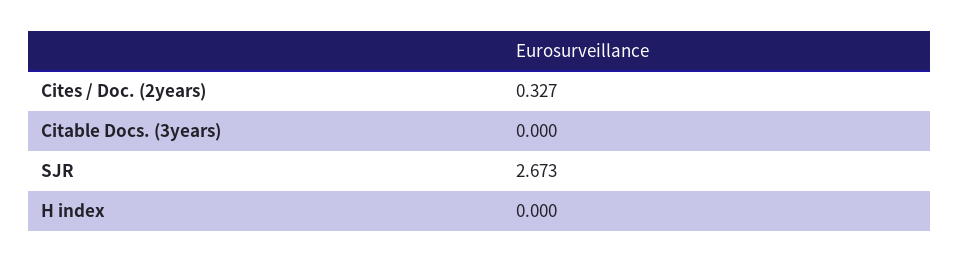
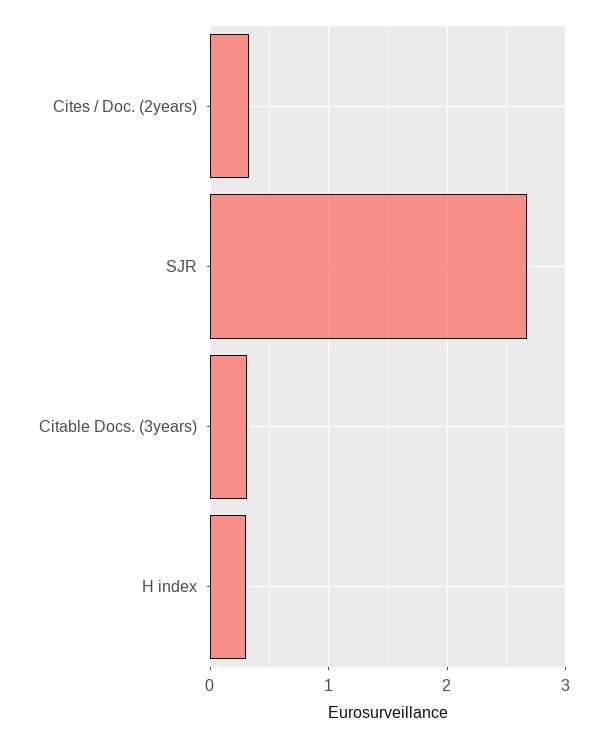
  {
    "Cites / Doc. (2years)": 0.327,
-   "Citable Docs. (3years)": 0,
+   "Citable Docs. (3years)": 0.3,
    "SJR": 2.673,
-   "H index": 0
+   "H index": 0.3
  }

